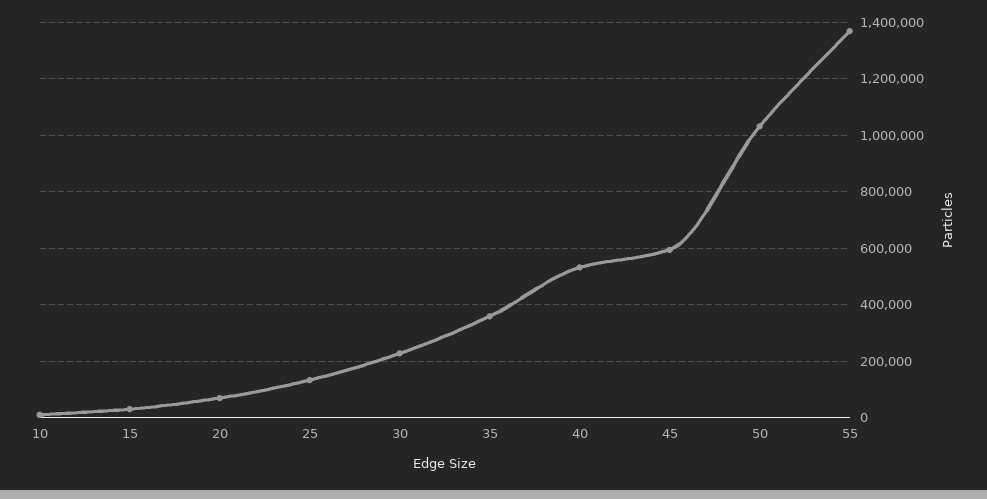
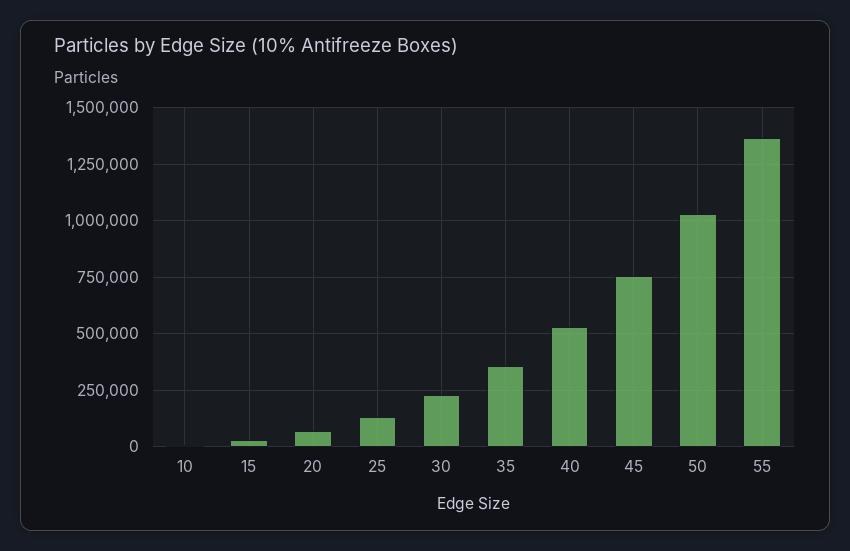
  {
    "10": 0,
    "15": 25000,
    "20": 75000,
    "25": 125000,
    "30": 225000,
    "35": 350000,
    "40": 525000,
-   "45": 600000,
+   "45": 750000,
    "50": 1025000,
    "55": 1375000
  }

